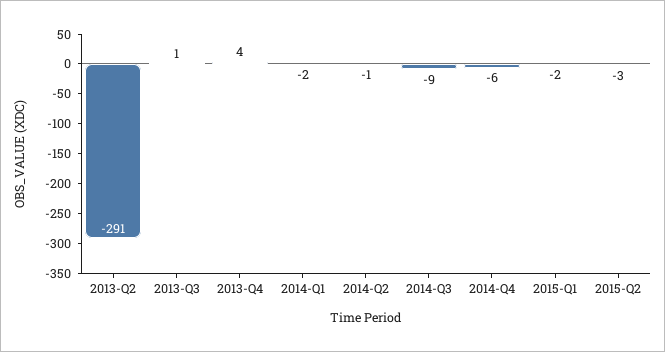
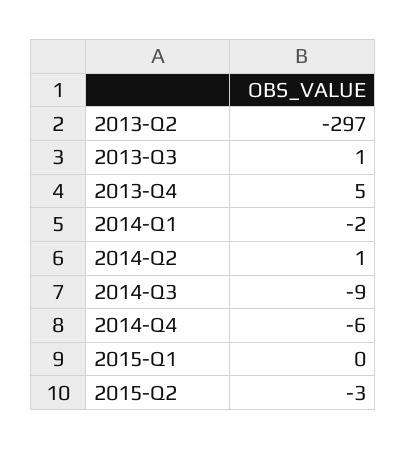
  {
-   "2013-Q2": -291,
+   "2013-Q2": -297,
    "2013-Q3": 1,
-   "2013-Q4": 4,
+   "2013-Q4": 5,
    "2014-Q1": -2,
-   "2014-Q2": -1,
+   "2014-Q2": 1,
    "2014-Q3": -9,
    "2014-Q4": -6,
-   "2015-Q1": -2,
+   "2015-Q1": 0,
    "2015-Q2": -3
  }

